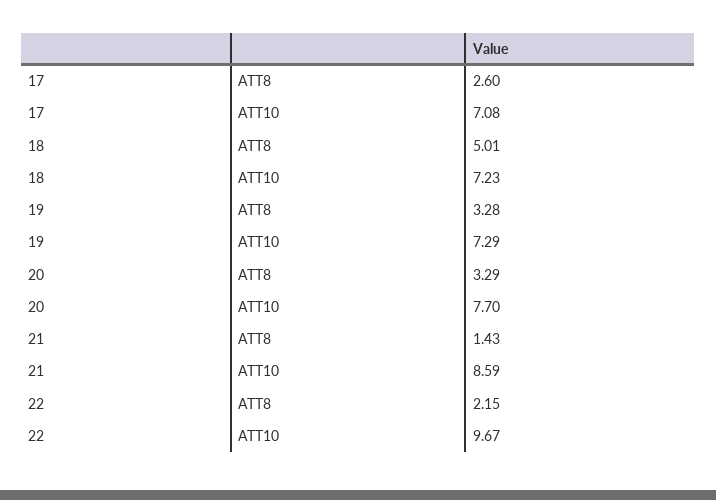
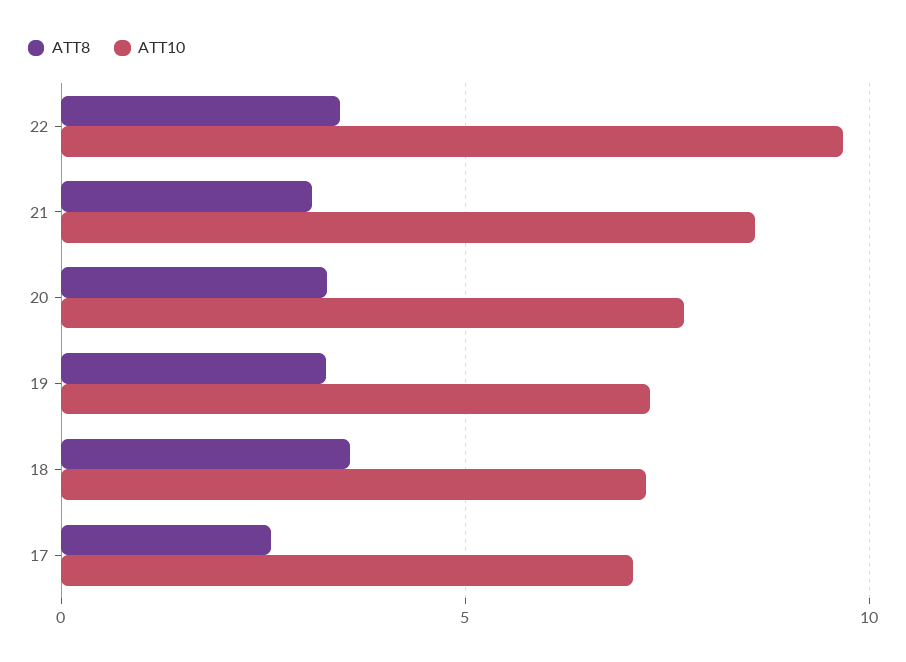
  {
    "ATT8": {
      "17": 2.6,
-     "18": 5.01,
+     "18": 3.5,
      "19": 3.28,
      "20": 3.29,
-     "21": 1.43,
+     "21": 3,
-     "22": 2.15
+     "22": 3.5
    },
    "ATT10": {
      "17": 7.08,
      "18": 7.23,
      "19": 7.29,
      "20": 7.7,
      "21": 8.59,
      "22": 9.67
    }
  }

